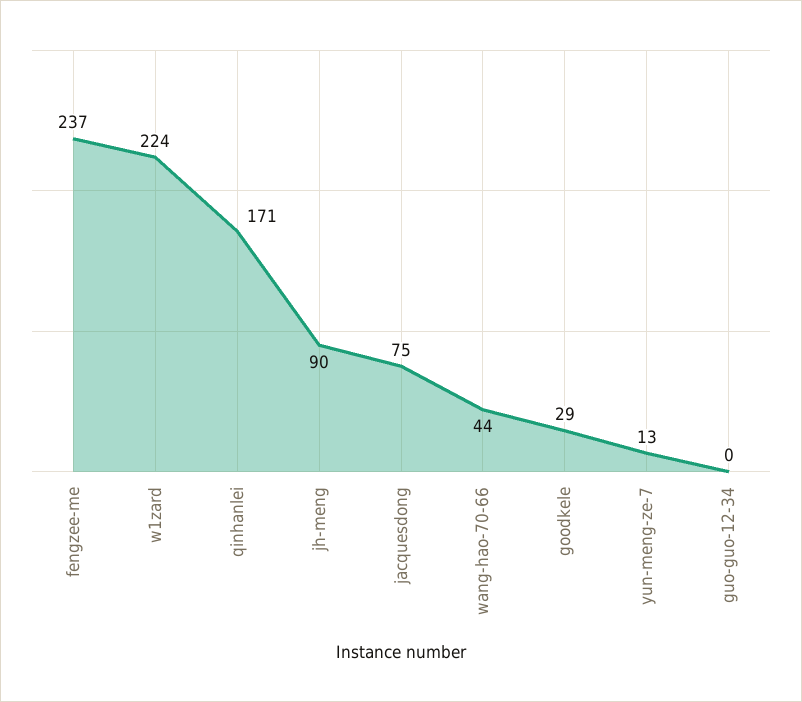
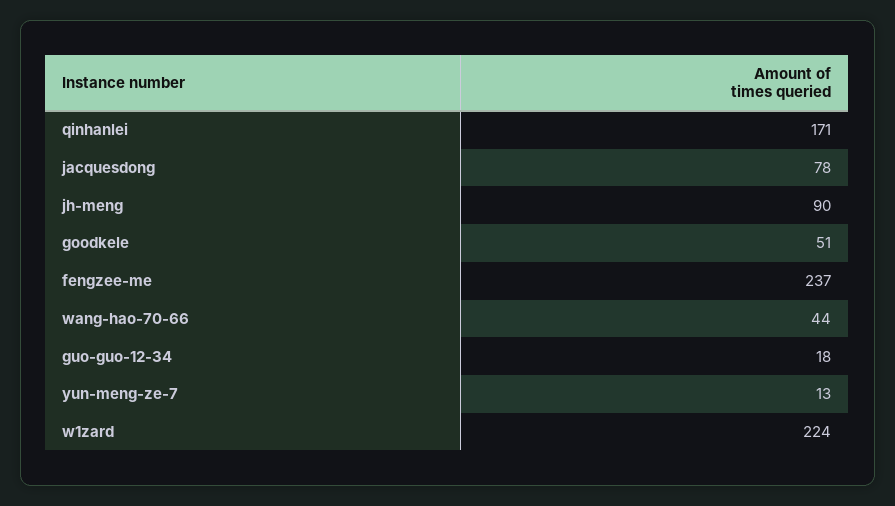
  {
    "fengzee-me": 237,
    "w1zard": 224,
    "qinhanlei": 171,
    "jh-meng": 90,
-   "jacquesdong": 75,
+   "jacquesdong": 78,
    "wang-hao-70-66": 44,
-   "goodkele": 29,
+   "goodkele": 51,
    "yun-meng-ze-7": 13,
-   "guo-guo-12-34": 0
+   "guo-guo-12-34": 18
  }

